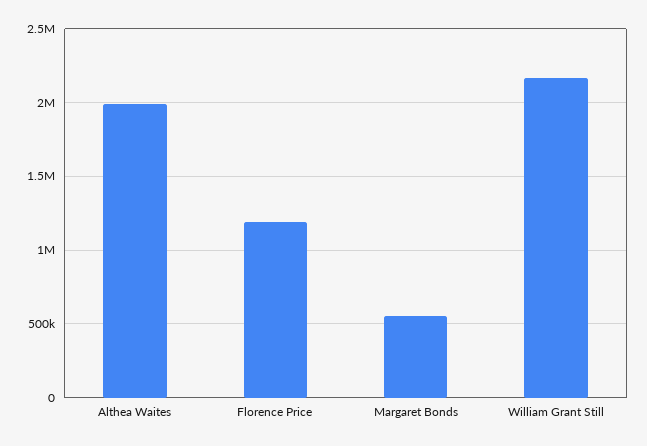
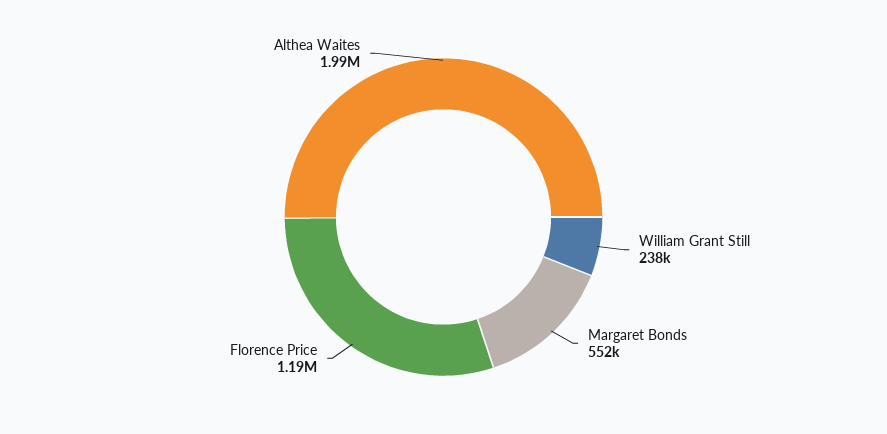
  {
    "Althea Waites": 1990000,
    "Florence Price": 1190000,
    "Margaret Bonds": 552000,
-   "William Grant Still": 2150000
+   "William Grant Still": 238000
  }

